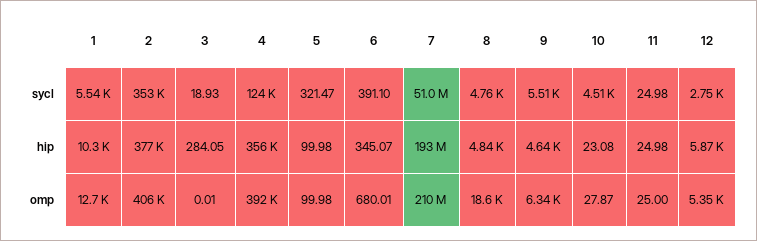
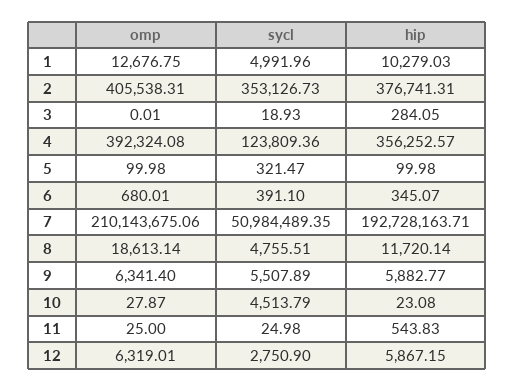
  {
    "1": {
-     "sycl": 5540,
+     "sycl": 4991.96,
      "hip": 10279.03,
      "omp": 12676.75
    },
    "2": {
      "sycl": 353126.73,
      "hip": 376741.31,
      "omp": 405538.31
    },
    "3": {
      "sycl": 18.93,
      "hip": 284.05,
      "omp": 0.01
    },
    "4": {
      "sycl": 123809.36,
      "hip": 356252.57,
      "omp": 392324.08
    },
    "5": {
      "sycl": 321.47,
      "hip": 99.98,
      "omp": 99.98
    },
    "6": {
      "sycl": 391.1,
      "hip": 345.07,
      "omp": 680.01
    },
    "7": {
      "sycl": 50984489.35,
      "hip": 192728163.71,
      "omp": 210143675.06
    },
    "8": {
      "sycl": 4755.51,
-     "hip": 4840,
+     "hip": 11720.14,
      "omp": 18613.14
    },
    "9": {
      "sycl": 5507.89,
-     "hip": 4640,
+     "hip": 5882.77,
      "omp": 6341.4
    },
    "10": {
      "sycl": 4513.79,
      "hip": 23.08,
      "omp": 27.87
    },
    "11": {
      "sycl": 24.98,
-     "hip": 24.98,
+     "hip": 543.83,
      "omp": 25
    },
    "12": {
      "sycl": 2750.9,
      "hip": 5867.15,
-     "omp": 5350
+     "omp": 6319.01
    }
  }

